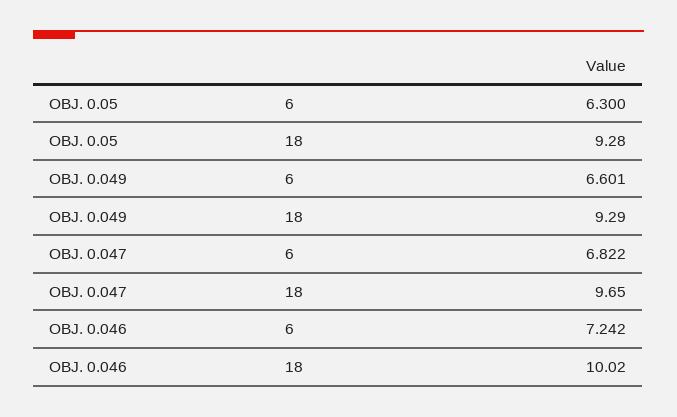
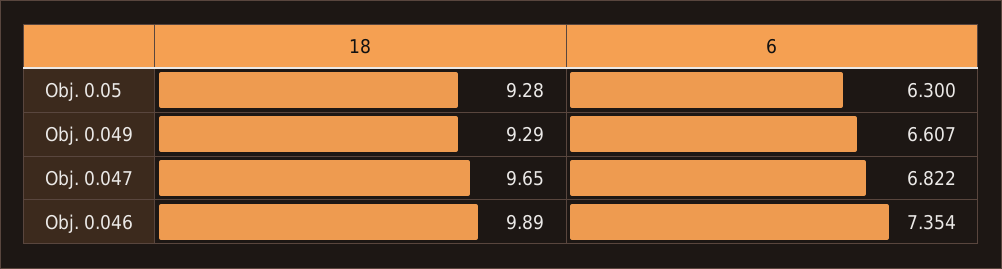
  {
    "OBJ. 0.05": {
      "6": 6.3,
      "18": 9.28
    },
    "OBJ. 0.049": {
-     "6": 6.601,
+     "6": 6.607,
      "18": 9.29
    },
    "OBJ. 0.047": {
      "6": 6.822,
      "18": 9.65
    },
    "OBJ. 0.046": {
-     "6": 7.242,
+     "6": 7.354,
-     "18": 10.02
+     "18": 9.89
    }
  }

